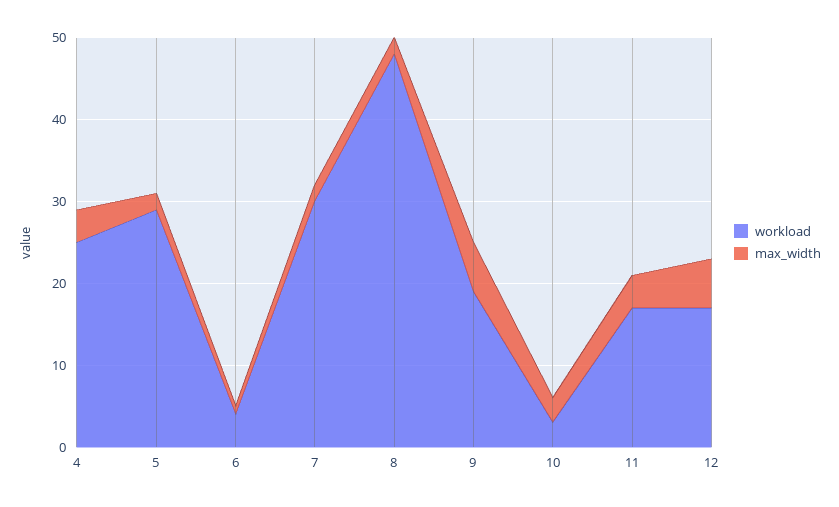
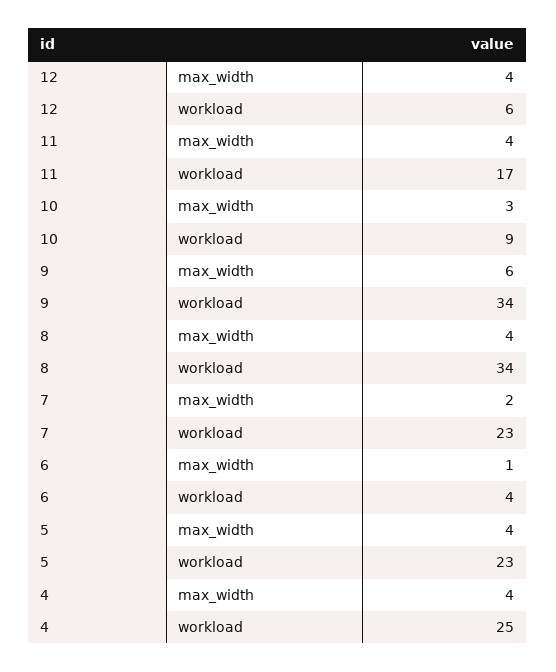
  {
    "workload": {
      "4": 25,
-     "5": 29,
+     "5": 23,
      "6": 4,
-     "7": 30,
+     "7": 23,
-     "8": 48,
+     "8": 34,
-     "9": 19,
+     "9": 34,
-     "10": 3,
+     "10": 9,
      "11": 17,
-     "12": 17
+     "12": 6
    },
    "max_width": {
      "4": 4,
-     "5": 2,
+     "5": 4,
      "6": 1,
      "7": 2,
-     "8": 2,
+     "8": 4,
      "9": 6,
      "10": 3,
      "11": 4,
-     "12": 6
+     "12": 4
    }
  }

